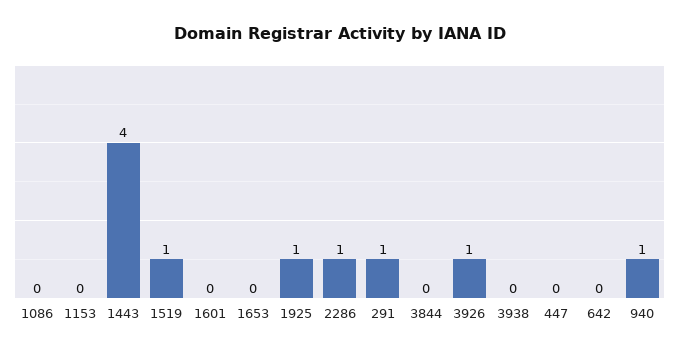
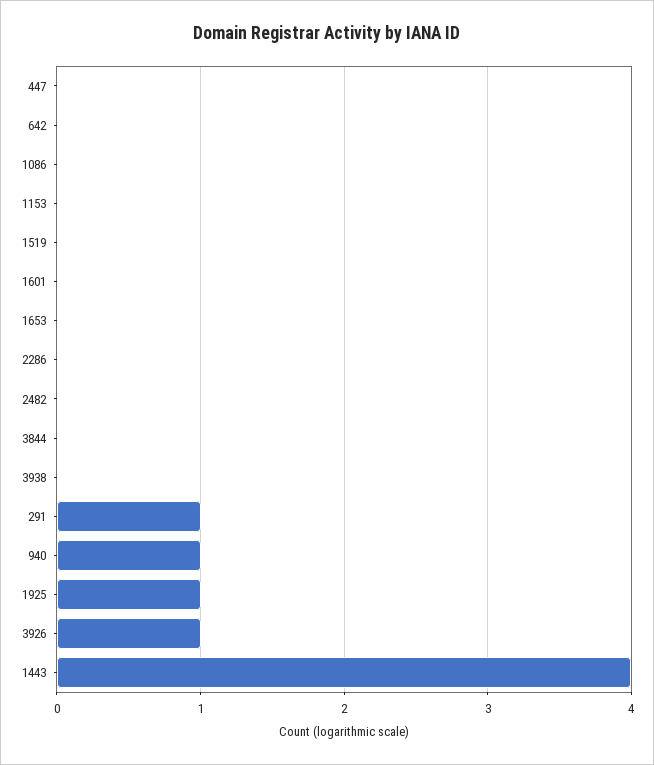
  {
    "1086": 0,
    "1153": 0,
    "1443": 4,
-   "1519": 1,
+   "1519": 0,
    "1601": 0,
    "1653": 0,
    "1925": 1,
-   "2286": 1,
+   "2286": 0,
    "291": 1,
    "3844": 0,
    "3926": 1,
    "3938": 0,
    "447": 0,
    "642": 0,
-   "940": 1
+   "940": 1,
+   "2482": 0
  }

